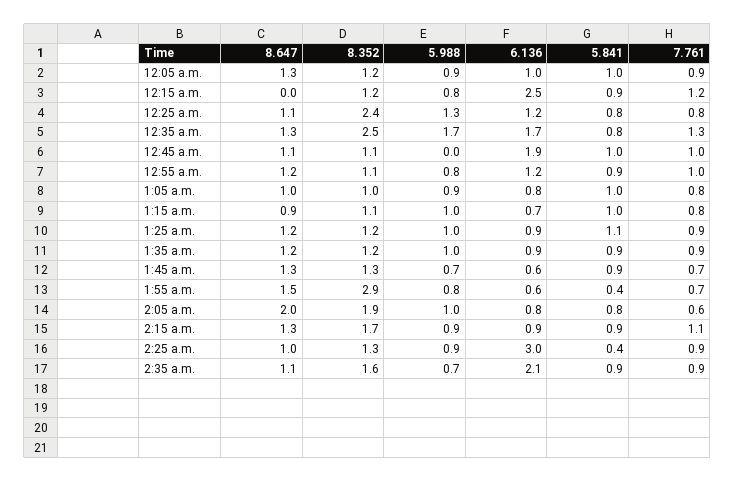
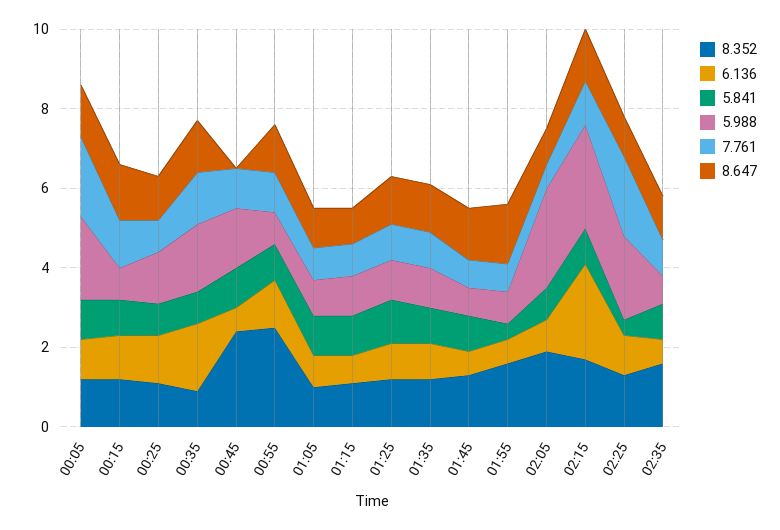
  {
    "8.647": {
      "12:05 a.m.": 1.3,
-     "12:15 a.m.": 0,
+     "12:15 a.m.": 1.5,
      "12:25 a.m.": 1.1,
      "12:35 a.m.": 1.3,
-     "12:45 a.m.": 1.1,
+     "12:45 a.m.": 0,
      "12:55 a.m.": 1.2,
      "1:05 a.m.": 1,
      "1:15 a.m.": 0.9,
      "1:25 a.m.": 1.2,
      "1:35 a.m.": 1.2,
      "1:45 a.m.": 1.3,
      "1:55 a.m.": 1.5,
-     "2:05 a.m.": 2,
+     "2:05 a.m.": 1,
      "2:15 a.m.": 1.3,
      "2:25 a.m.": 1,
      "2:35 a.m.": 1.1
    },
    "8.352": {
      "12:05 a.m.": 1.2,
      "12:15 a.m.": 1.2,
-     "12:25 a.m.": 2.4,
+     "12:25 a.m.": 1,
-     "12:35 a.m.": 2.5,
+     "12:35 a.m.": 1,
-     "12:45 a.m.": 1.1,
+     "12:45 a.m.": 2.5,
-     "12:55 a.m.": 1.1,
+     "12:55 a.m.": 2.5,
      "1:05 a.m.": 1,
      "1:15 a.m.": 1.1,
      "1:25 a.m.": 1.2,
      "1:35 a.m.": 1.2,
      "1:45 a.m.": 1.3,
-     "1:55 a.m.": 2.9,
+     "1:55 a.m.": 1.5,
      "2:05 a.m.": 1.9,
      "2:15 a.m.": 1.7,
      "2:25 a.m.": 1.3,
      "2:35 a.m.": 1.6
    },
    "5.988": {
-     "12:05 a.m.": 0.9,
+     "12:05 a.m.": 2,
      "12:15 a.m.": 0.8,
      "12:25 a.m.": 1.3,
      "12:35 a.m.": 1.7,
-     "12:45 a.m.": 0,
+     "12:45 a.m.": 1.5,
      "12:55 a.m.": 0.8,
      "1:05 a.m.": 0.9,
      "1:15 a.m.": 1,
      "1:25 a.m.": 1,
      "1:35 a.m.": 1,
      "1:45 a.m.": 0.7,
      "1:55 a.m.": 0.8,
-     "2:05 a.m.": 1,
+     "2:05 a.m.": 2.5,
-     "2:15 a.m.": 0.9,
+     "2:15 a.m.": 2.5,
-     "2:25 a.m.": 0.9,
+     "2:25 a.m.": 2,
      "2:35 a.m.": 0.7
    },
    "6.136": {
      "12:05 a.m.": 1,
-     "12:15 a.m.": 2.5,
+     "12:15 a.m.": 1,
      "12:25 a.m.": 1.2,
      "12:35 a.m.": 1.7,
-     "12:45 a.m.": 1.9,
+     "12:45 a.m.": 0.5,
      "12:55 a.m.": 1.2,
      "1:05 a.m.": 0.8,
      "1:15 a.m.": 0.7,
      "1:25 a.m.": 0.9,
      "1:35 a.m.": 0.9,
      "1:45 a.m.": 0.6,
      "1:55 a.m.": 0.6,
      "2:05 a.m.": 0.8,
-     "2:15 a.m.": 0.9,
+     "2:15 a.m.": 2.5,
-     "2:25 a.m.": 3,
+     "2:25 a.m.": 1,
-     "2:35 a.m.": 2.1
+     "2:35 a.m.": 0.5
    },
    "5.841": {
      "12:05 a.m.": 1,
      "12:15 a.m.": 0.9,
      "12:25 a.m.": 0.8,
      "12:35 a.m.": 0.8,
      "12:45 a.m.": 1,
      "12:55 a.m.": 0.9,
      "1:05 a.m.": 1,
      "1:15 a.m.": 1,
      "1:25 a.m.": 1.1,
      "1:35 a.m.": 0.9,
      "1:45 a.m.": 0.9,
      "1:55 a.m.": 0.4,
      "2:05 a.m.": 0.8,
      "2:15 a.m.": 0.9,
      "2:25 a.m.": 0.4,
      "2:35 a.m.": 0.9
    },
    "7.761": {
-     "12:05 a.m.": 0.9,
+     "12:05 a.m.": 2,
      "12:15 a.m.": 1.2,
      "12:25 a.m.": 0.8,
      "12:35 a.m.": 1.3,
      "12:45 a.m.": 1,
      "12:55 a.m.": 1,
      "1:05 a.m.": 0.8,
      "1:15 a.m.": 0.8,
      "1:25 a.m.": 0.9,
      "1:35 a.m.": 0.9,
      "1:45 a.m.": 0.7,
      "1:55 a.m.": 0.7,
      "2:05 a.m.": 0.6,
      "2:15 a.m.": 1.1,
-     "2:25 a.m.": 0.9,
+     "2:25 a.m.": 2,
      "2:35 a.m.": 0.9
    }
  }

